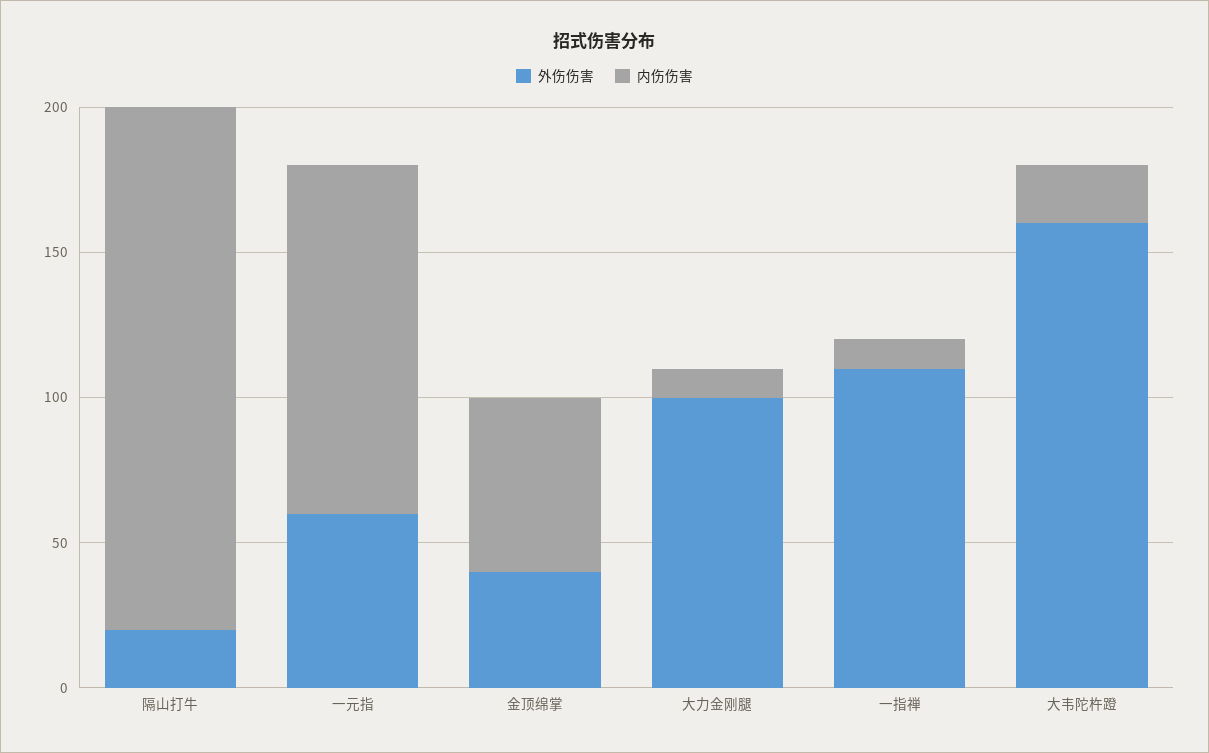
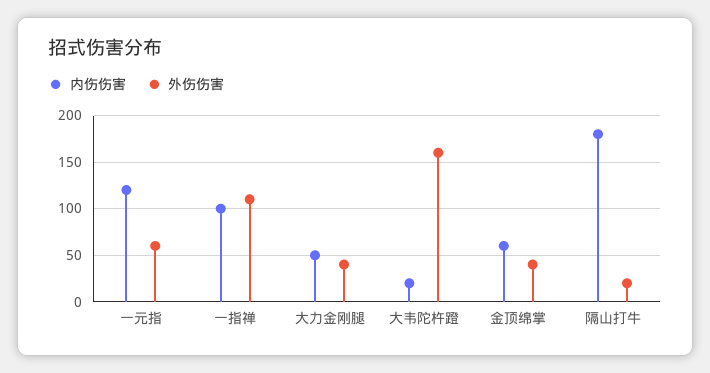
  {
    "外伤伤害": {
      "隔山打牛": 20,
      "一元指": 60,
      "金顶绵掌": 40,
-     "大力金刚腿": 100,
+     "大力金刚腿": 40,
      "一指禅": 110,
      "大韦陀杵蹬": 160
    },
    "内伤伤害": {
      "隔山打牛": 180,
      "一元指": 120,
      "金顶绵掌": 60,
-     "大力金刚腿": 10,
+     "大力金刚腿": 50,
-     "一指禅": 10,
+     "一指禅": 100,
      "大韦陀杵蹬": 20
    }
  }

